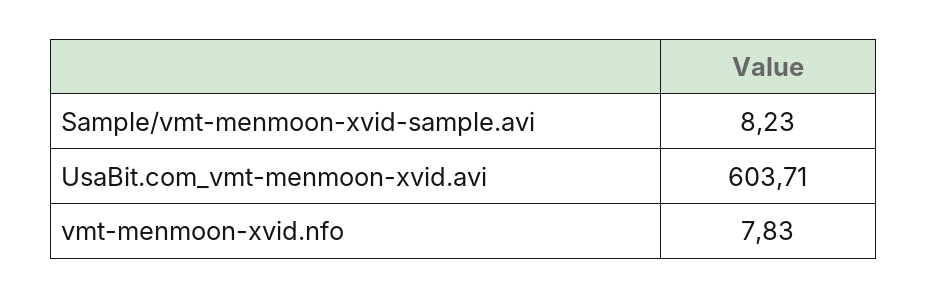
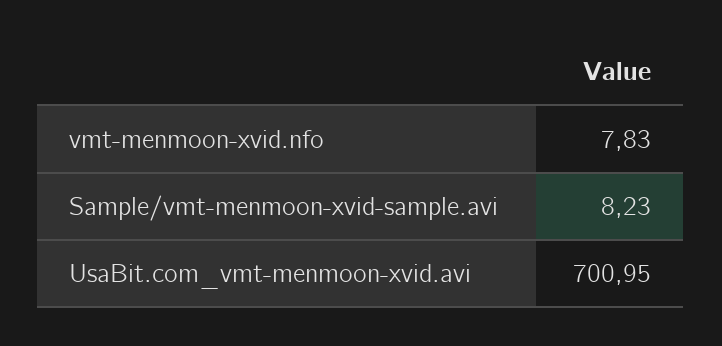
  {
    "Sample/vmt-menmoon-xvid-sample.avi": 8.23,
-   "UsaBit.com_vmt-menmoon-xvid.avi": 603.71,
+   "UsaBit.com_vmt-menmoon-xvid.avi": 700.95,
    "vmt-menmoon-xvid.nfo": 7.83
  }

